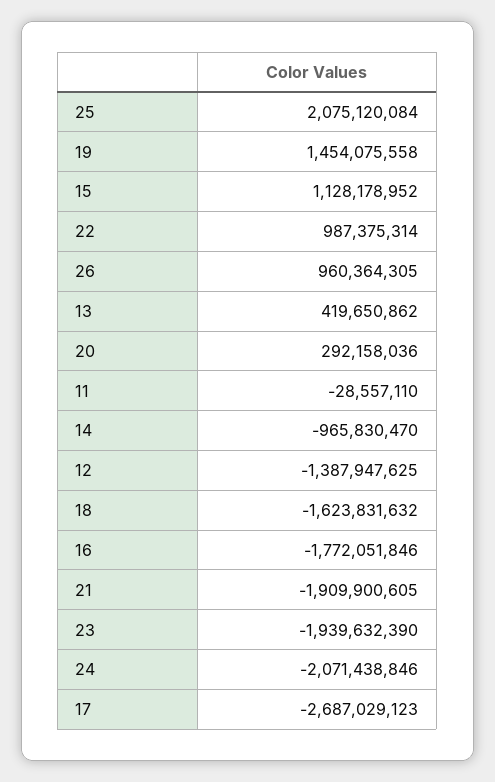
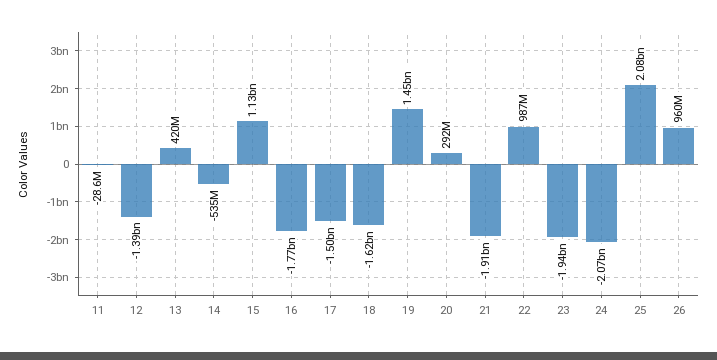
  {
    "25": 2075120084,
    "19": 1454075558,
    "15": 1128178952,
    "22": 987375314,
    "26": 960364305,
    "13": 419650862,
    "20": 292158036,
    "11": -28557110,
-   "14": -965830470,
+   "14": -535000000,
    "12": -1387947625,
    "18": -1623831632,
    "16": -1772051846,
    "21": -1909900605,
    "23": -1939632390,
    "24": -2071438846,
-   "17": -2687029123
+   "17": -1500000000
  }

